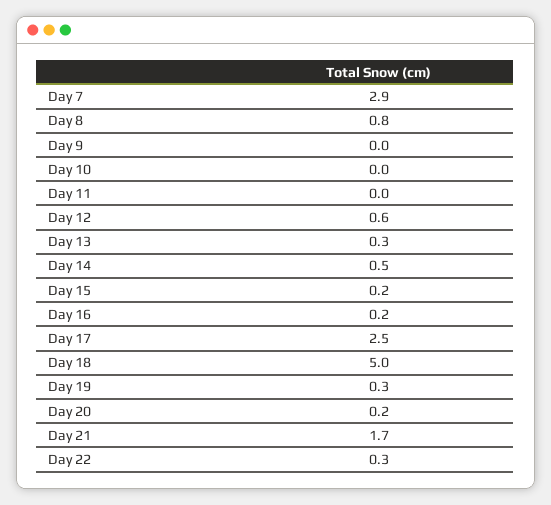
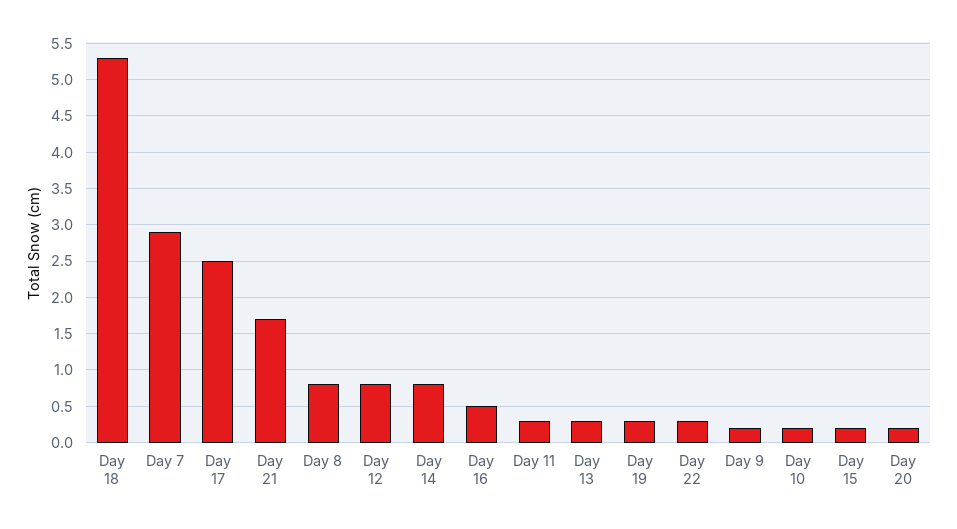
  {
    "Day 7": 2.9,
    "Day 8": 0.8,
-   "Day 9": 0,
+   "Day 9": 0.2,
-   "Day 10": 0,
+   "Day 10": 0.2,
-   "Day 11": 0,
+   "Day 11": 0.3,
-   "Day 12": 0.6,
+   "Day 12": 0.8,
    "Day 13": 0.3,
-   "Day 14": 0.5,
+   "Day 14": 0.8,
    "Day 15": 0.2,
-   "Day 16": 0.2,
+   "Day 16": 0.5,
    "Day 17": 2.5,
-   "Day 18": 5,
+   "Day 18": 5.3,
    "Day 19": 0.3,
    "Day 20": 0.2,
    "Day 21": 1.7,
    "Day 22": 0.3
  }

